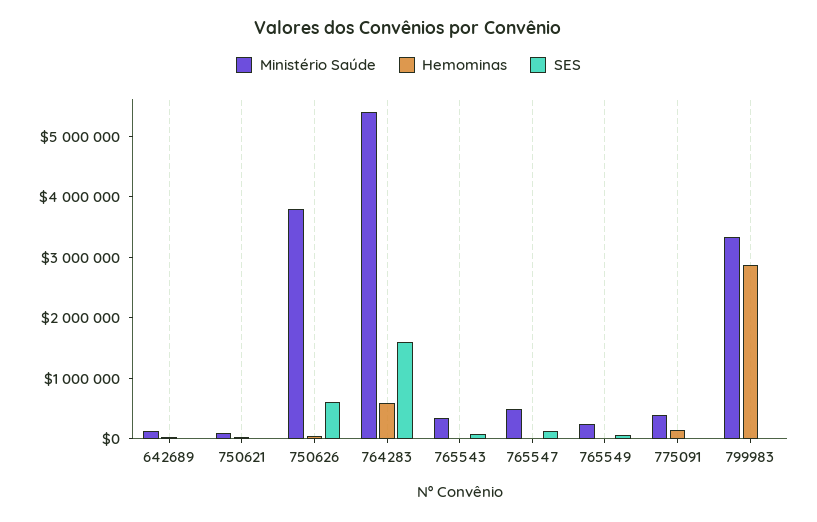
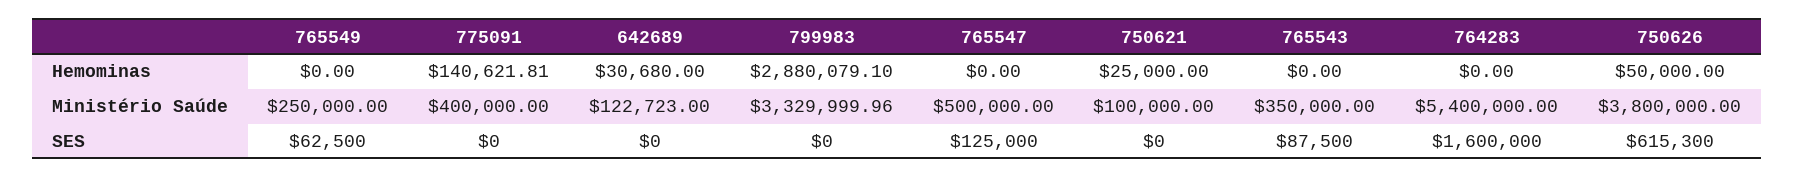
  {
    "Ministério Saúde": {
      "642689": 122723,
      "750621": 100000,
      "750626": 3800000,
      "764283": 5400000,
      "765543": 350000,
      "765547": 500000,
      "765549": 250000,
      "775091": 400000,
      "799983": 3329999.96
    },
    "Hemominas": {
      "642689": 30680,
      "750621": 25000,
      "750626": 50000,
-     "764283": 600000,
+     "764283": 0,
      "765543": 0,
      "765547": 0,
      "765549": 0,
      "775091": 140621.81,
      "799983": 2880079.1
    },
    "SES": {
      "642689": 0,
      "750621": 0,
      "750626": 615300,
      "764283": 1600000,
      "765543": 87500,
      "765547": 125000,
      "765549": 62500,
      "775091": 0,
      "799983": 0
    }
  }

